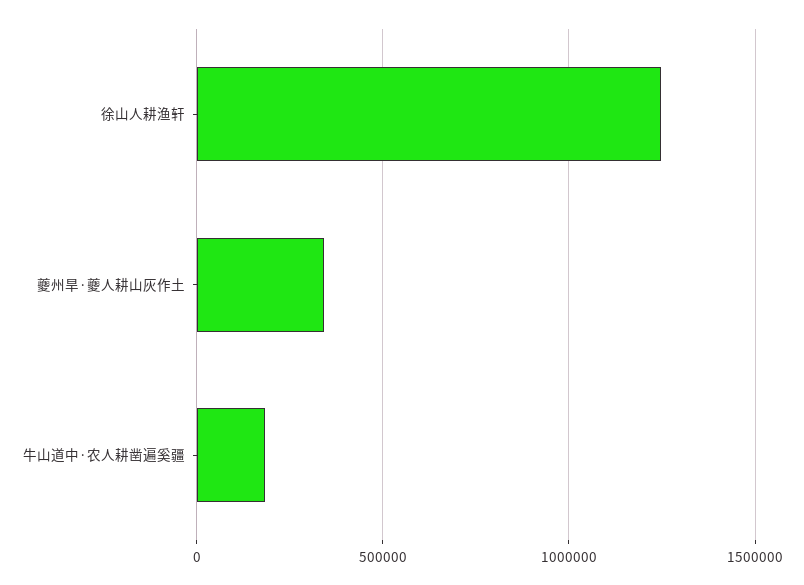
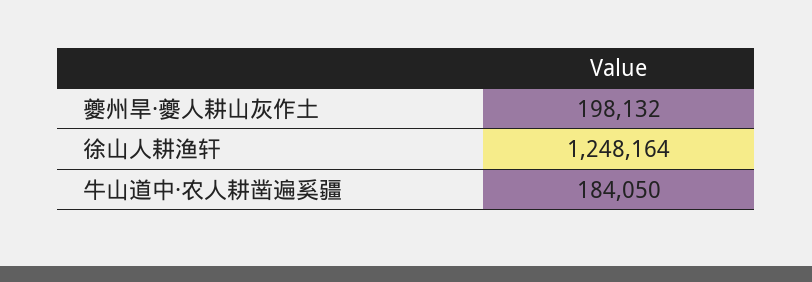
  {
    "徐山人耕渔轩": 1248164,
-   "夔州旱·夔人耕山灰作土": 350000,
+   "夔州旱·夔人耕山灰作土": 198132,
    "牛山道中·农人耕凿遍奚疆": 184050
  }

